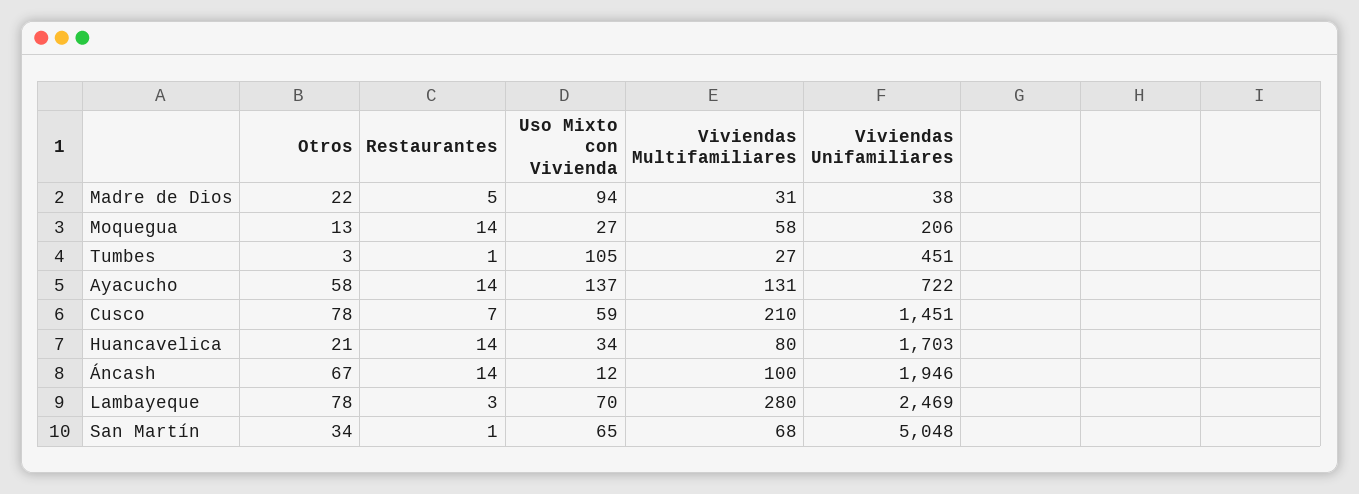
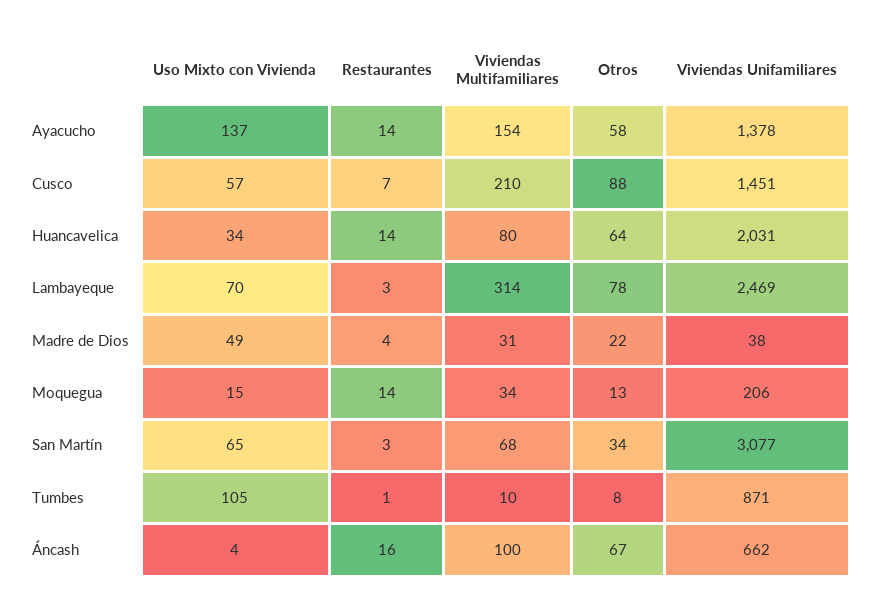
  {
    "Otros": {
      "Madre de Dios": 22,
      "Moquegua": 13,
-     "Tumbes": 3,
+     "Tumbes": 8,
      "Ayacucho": 58,
-     "Cusco": 78,
+     "Cusco": 88,
-     "Huancavelica": 21,
+     "Huancavelica": 64,
      "Áncash": 67,
      "Lambayeque": 78,
      "San Martín": 34
    },
    "Restaurantes": {
-     "Madre de Dios": 5,
+     "Madre de Dios": 4,
      "Moquegua": 14,
      "Tumbes": 1,
      "Ayacucho": 14,
      "Cusco": 7,
      "Huancavelica": 14,
-     "Áncash": 14,
+     "Áncash": 16,
      "Lambayeque": 3,
-     "San Martín": 1
+     "San Martín": 3
    },
    "Uso Mixto con Vivienda": {
-     "Madre de Dios": 94,
+     "Madre de Dios": 49,
-     "Moquegua": 27,
+     "Moquegua": 15,
      "Tumbes": 105,
      "Ayacucho": 137,
-     "Cusco": 59,
+     "Cusco": 57,
      "Huancavelica": 34,
-     "Áncash": 12,
+     "Áncash": 4,
      "Lambayeque": 70,
      "San Martín": 65
    },
    "Viviendas Multifamiliares": {
      "Madre de Dios": 31,
-     "Moquegua": 58,
+     "Moquegua": 34,
-     "Tumbes": 27,
+     "Tumbes": 10,
-     "Ayacucho": 131,
+     "Ayacucho": 154,
      "Cusco": 210,
      "Huancavelica": 80,
      "Áncash": 100,
-     "Lambayeque": 280,
+     "Lambayeque": 314,
      "San Martín": 68
    },
    "Viviendas Unifamiliares": {
      "Madre de Dios": 38,
      "Moquegua": 206,
-     "Tumbes": 451,
+     "Tumbes": 871,
-     "Ayacucho": 722,
+     "Ayacucho": 1378,
      "Cusco": 1451,
-     "Huancavelica": 1703,
+     "Huancavelica": 2031,
-     "Áncash": 1946,
+     "Áncash": 662,
      "Lambayeque": 2469,
-     "San Martín": 5048
+     "San Martín": 3077
    }
  }

